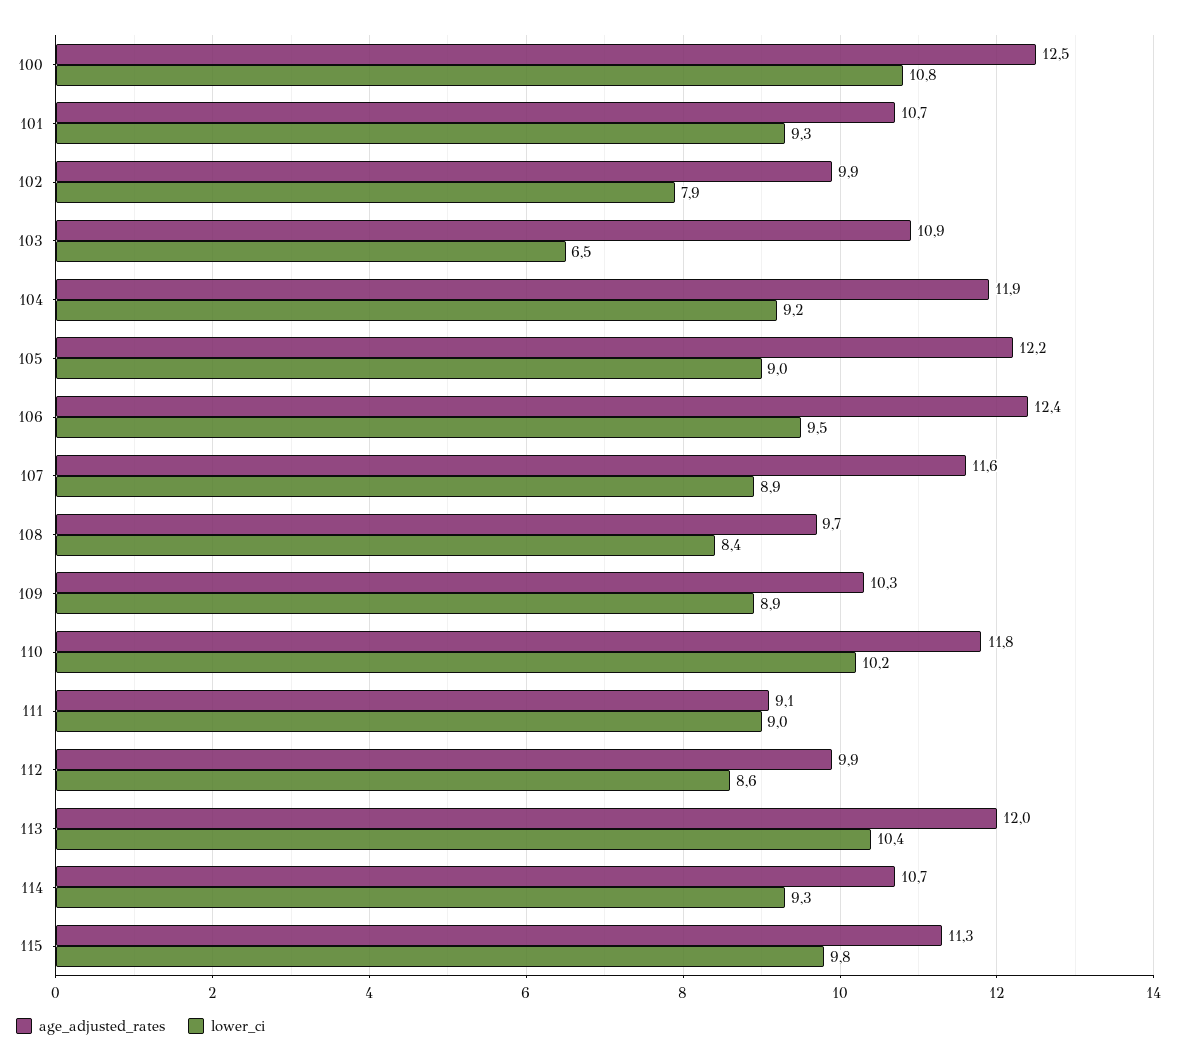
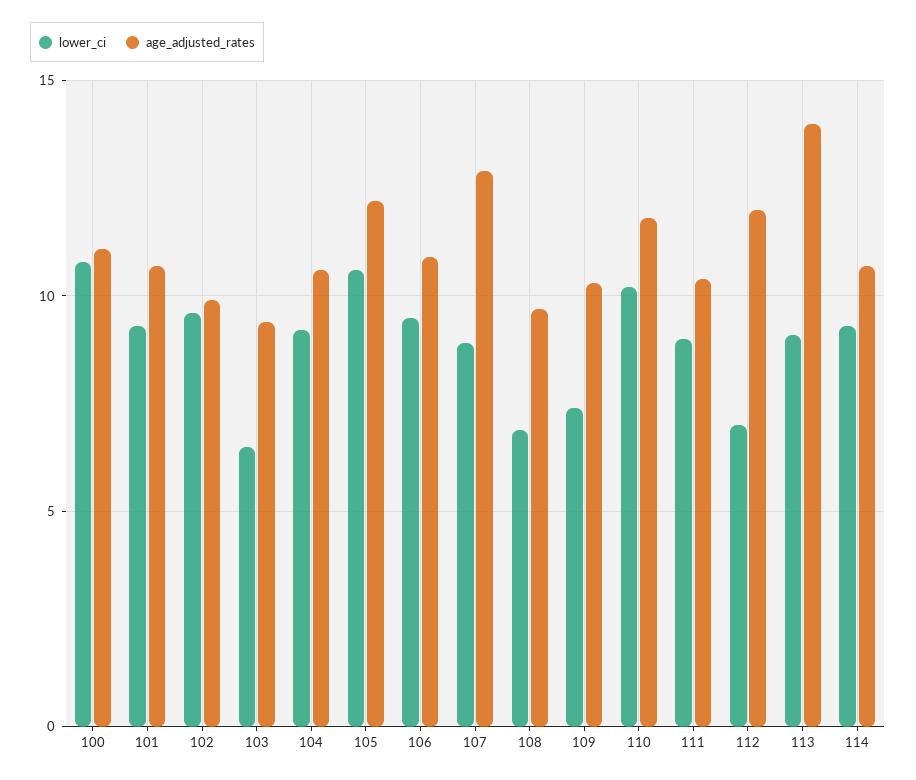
  {
    "age_adjusted_rates": {
-     "100": 12.5,
+     "100": 11,
      "101": 10.7,
      "102": 9.9,
-     "103": 10.9,
+     "103": 9.5,
-     "104": 11.9,
+     "104": 10.5,
      "105": 12.2,
-     "106": 12.4,
+     "106": 11,
-     "107": 11.6,
+     "107": 13,
      "108": 9.7,
      "109": 10.3,
      "110": 11.8,
-     "111": 9.1,
+     "111": 10.5,
-     "112": 9.9,
+     "112": 12,
-     "113": 12,
+     "113": 14,
-     "114": 10.7,
+     "114": 10.7
-     "115": 11.3
    },
    "lower_ci": {
      "100": 10.8,
      "101": 9.3,
-     "102": 7.9,
+     "102": 9.5,
      "103": 6.5,
      "104": 9.2,
-     "105": 9,
+     "105": 10.5,
      "106": 9.5,
      "107": 8.9,
-     "108": 8.4,
+     "108": 7,
-     "109": 8.9,
+     "109": 7.5,
      "110": 10.2,
      "111": 9,
-     "112": 8.6,
+     "112": 7,
-     "113": 10.4,
+     "113": 9,
-     "114": 9.3,
+     "114": 9.3
-     "115": 9.8
    }
  }

